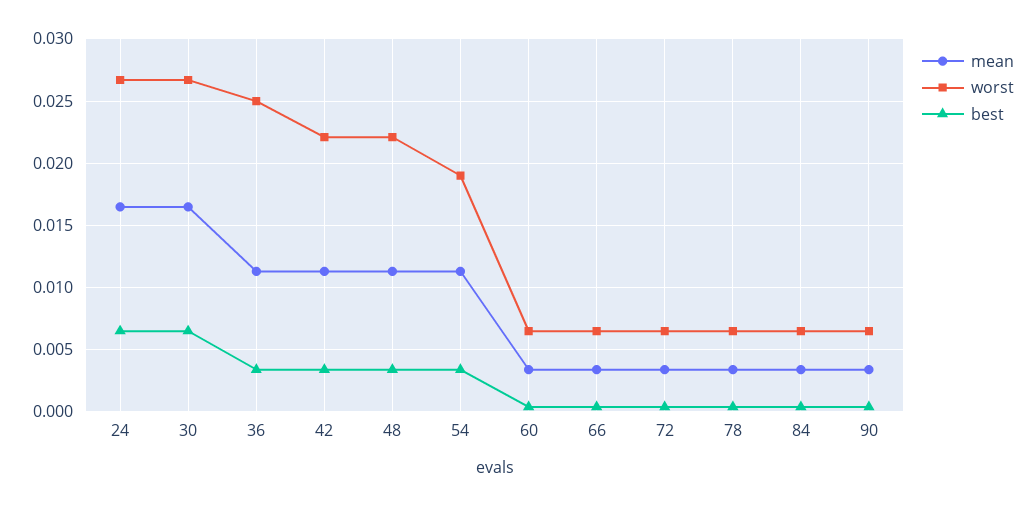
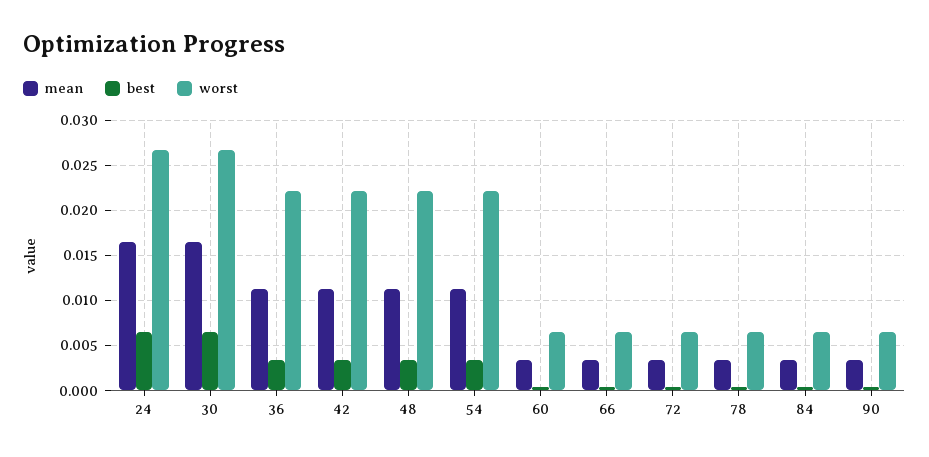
  {
    "mean": {
      "24": 0.0165,
      "30": 0.0165,
      "36": 0.0115,
      "42": 0.0115,
      "48": 0.0115,
      "54": 0.0115,
      "60": 0.0035,
      "66": 0.0035,
      "72": 0.0035,
      "78": 0.0035,
      "84": 0.0035,
      "90": 0.0035
    },
    "worst": {
      "24": 0.0265,
      "30": 0.0265,
-     "36": 0.025,
+     "36": 0.022,
      "42": 0.022,
      "48": 0.022,
-     "54": 0.019,
+     "54": 0.022,
      "60": 0.0065,
      "66": 0.0065,
      "72": 0.0065,
      "78": 0.0065,
      "84": 0.0065,
      "90": 0.0065
    },
    "best": {
      "24": 0.0065,
      "30": 0.0065,
      "36": 0.0035,
      "42": 0.0035,
      "48": 0.0035,
      "54": 0.0035,
      "60": 0.0005,
      "66": 0.0005,
      "72": 0.0005,
      "78": 0.0005,
      "84": 0.0005,
      "90": 0.0005
    }
  }

